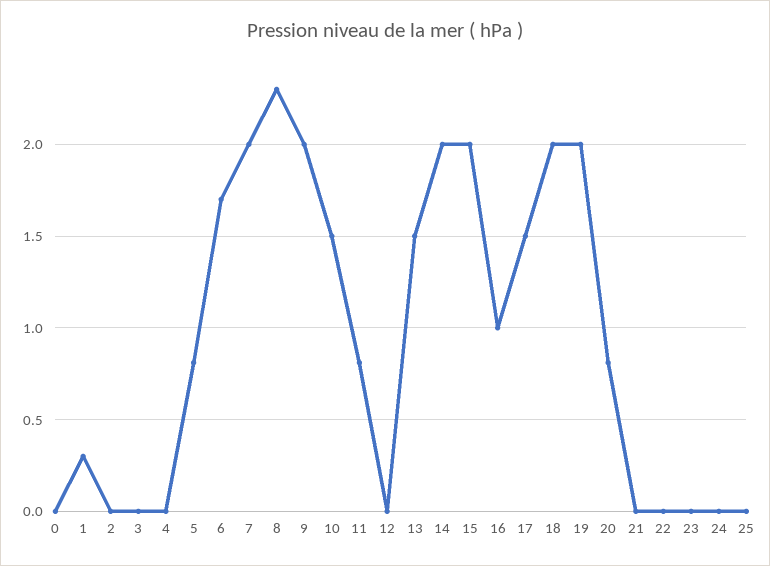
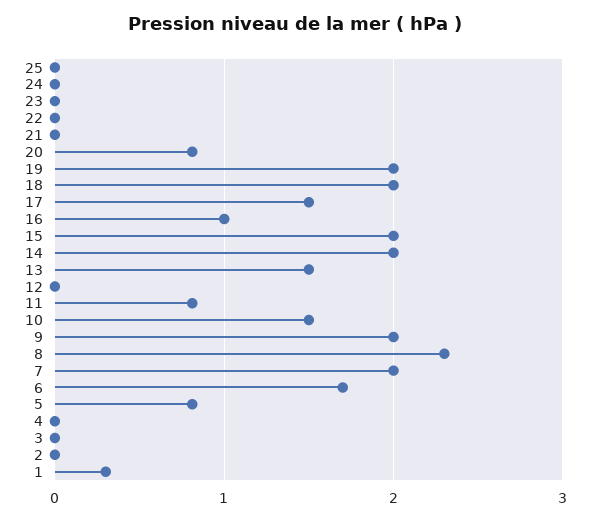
  {
-   "0": 0,
    "1": 0.3,
    "2": 0,
    "3": 0,
    "4": 0,
    "5": 0.8,
    "6": 1.7,
    "7": 2,
    "8": 2.3,
    "9": 2,
    "10": 1.5,
    "11": 0.8,
    "12": 0,
    "13": 1.5,
    "14": 2,
    "15": 2,
    "16": 1,
    "17": 1.5,
    "18": 2,
    "19": 2,
    "20": 0.8,
    "21": 0,
    "22": 0,
    "23": 0,
    "24": 0,
    "25": 0
  }

